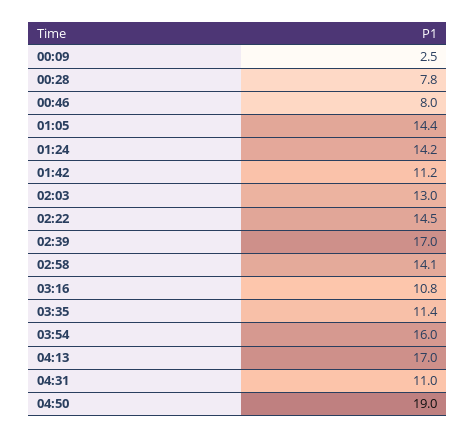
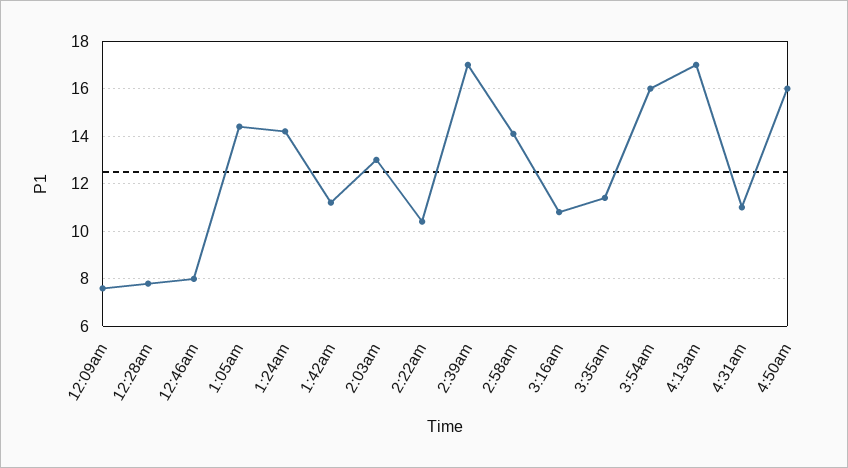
  {
-   "00:09": 2.5,
+   "00:09": 7.5,
    "00:28": 7.8,
    "00:46": 8,
    "01:05": 14.4,
    "01:24": 14.2,
    "01:42": 11.2,
    "02:03": 13,
-   "02:22": 14.5,
+   "02:22": 10.5,
    "02:39": 17,
    "02:58": 14.1,
    "03:16": 10.8,
    "03:35": 11.4,
    "03:54": 16,
    "04:13": 17,
    "04:31": 11,
-   "04:50": 19
+   "04:50": 16
  }

